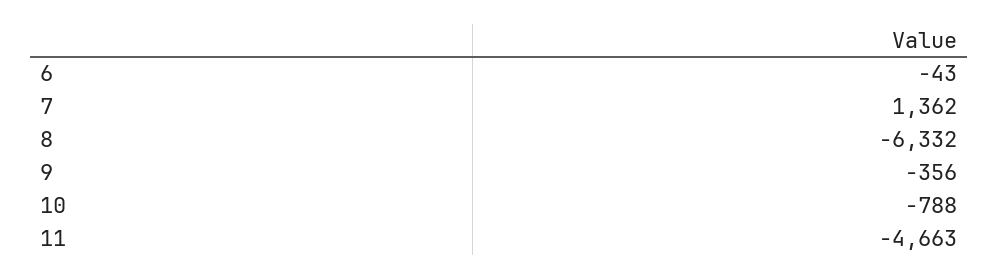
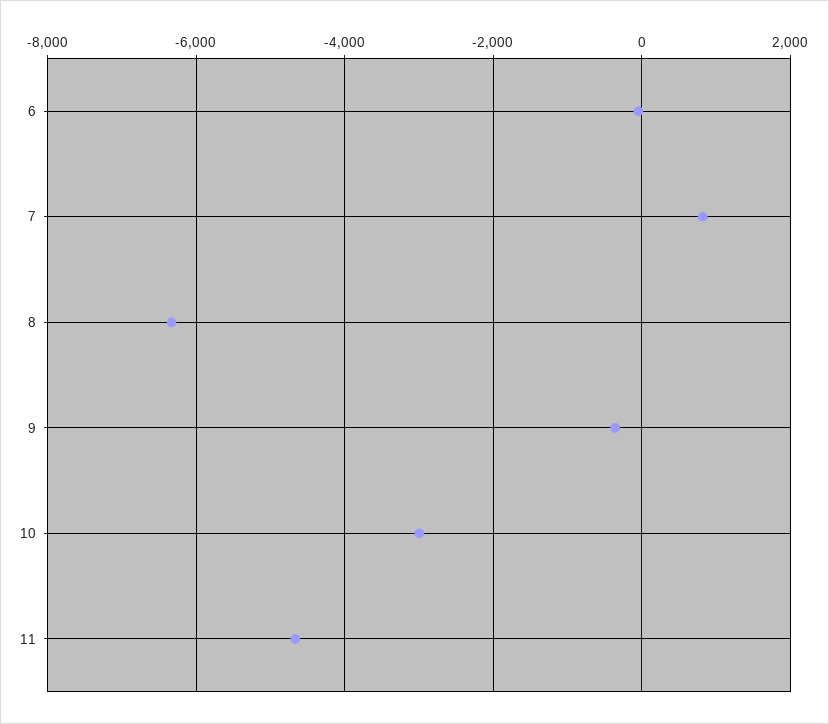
  {
    "6": -43,
-   "7": 1362,
+   "7": 800,
    "8": -6332,
    "9": -356,
-   "10": -788,
+   "10": -3000,
    "11": -4663
  }

